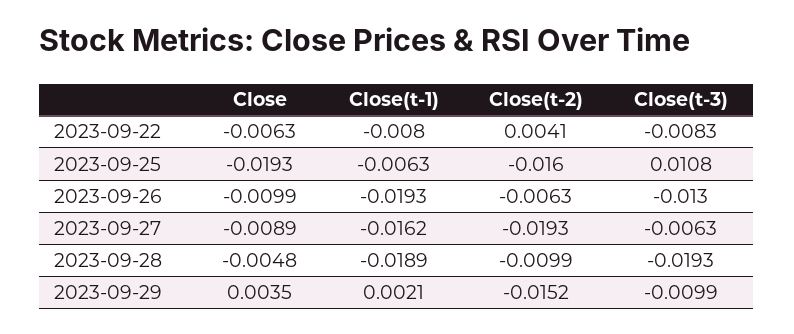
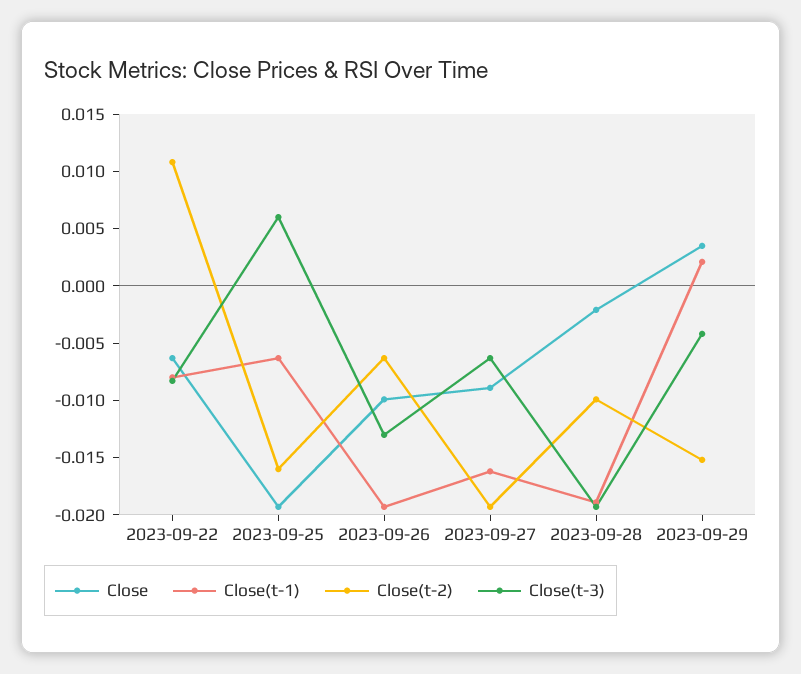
  {
    "Close": {
      "2023-09-22": -0.0063,
      "2023-09-25": -0.0193,
      "2023-09-26": -0.0099,
      "2023-09-27": -0.0089,
-     "2023-09-28": -0.0048,
+     "2023-09-28": -0.002,
      "2023-09-29": 0.0035
    },
    "Close(t-1)": {
      "2023-09-22": -0.008,
      "2023-09-25": -0.0063,
      "2023-09-26": -0.0193,
      "2023-09-27": -0.0162,
      "2023-09-28": -0.0189,
      "2023-09-29": 0.0021
    },
    "Close(t-2)": {
-     "2023-09-22": 0.0041,
+     "2023-09-22": 0.011,
      "2023-09-25": -0.016,
      "2023-09-26": -0.0063,
      "2023-09-27": -0.0193,
      "2023-09-28": -0.0099,
      "2023-09-29": -0.0152
    },
    "Close(t-3)": {
      "2023-09-22": -0.0083,
-     "2023-09-25": 0.0108,
+     "2023-09-25": 0.006,
      "2023-09-26": -0.013,
      "2023-09-27": -0.0063,
      "2023-09-28": -0.0193,
-     "2023-09-29": -0.0099
+     "2023-09-29": -0.004
    }
  }

